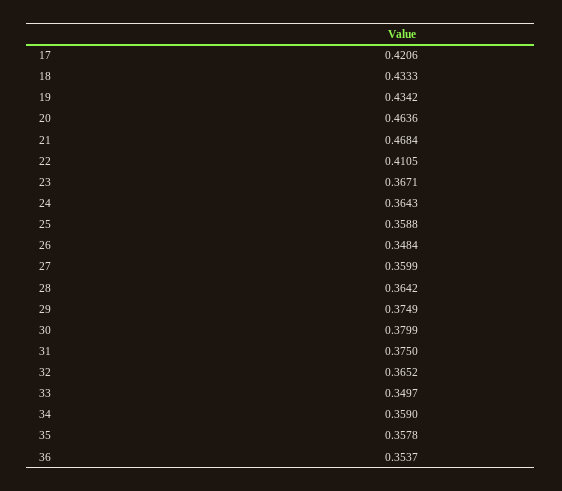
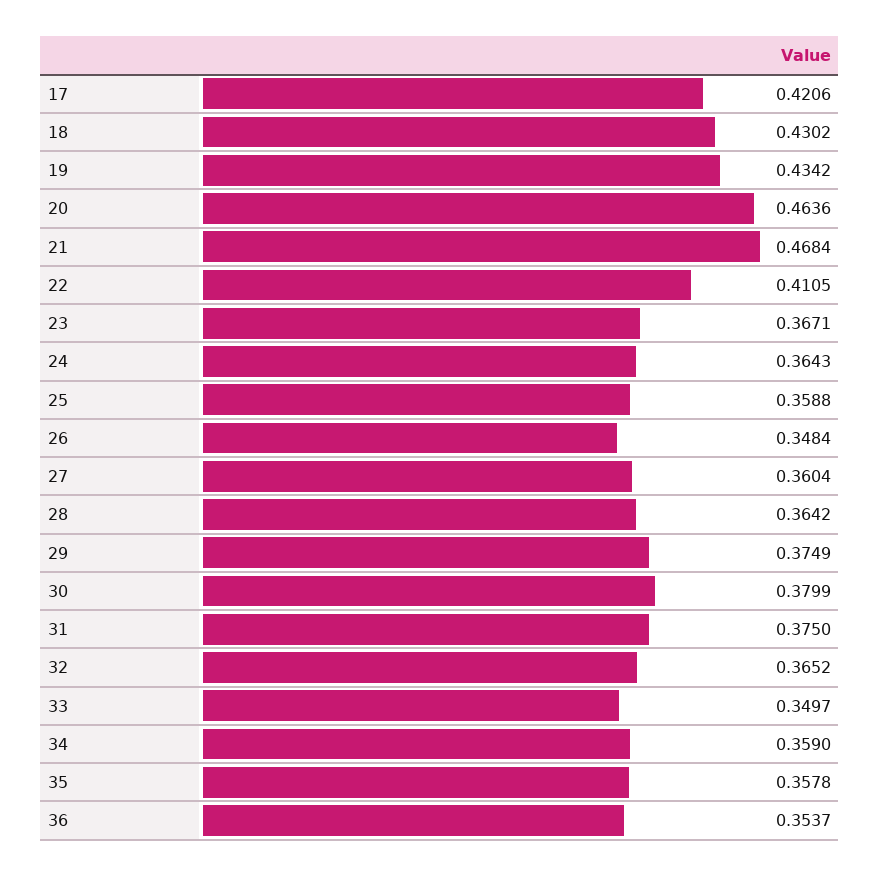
  {
    "17": 0.4206,
-   "18": 0.4333,
+   "18": 0.4302,
    "19": 0.4342,
    "20": 0.4636,
    "21": 0.4684,
    "22": 0.4105,
    "23": 0.3671,
    "24": 0.3643,
    "25": 0.3588,
    "26": 0.3484,
-   "27": 0.3599,
+   "27": 0.3604,
    "28": 0.3642,
    "29": 0.3749,
    "30": 0.3799,
    "31": 0.375,
    "32": 0.3652,
    "33": 0.3497,
    "34": 0.359,
    "35": 0.3578,
    "36": 0.3537
  }

